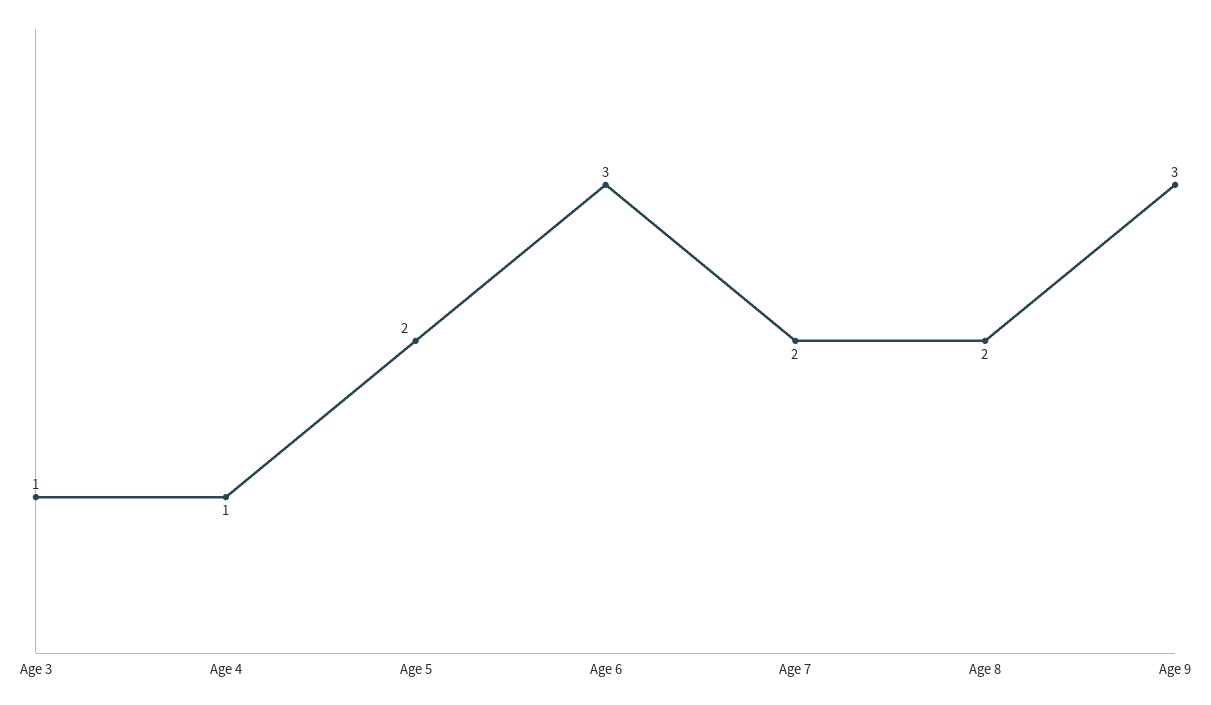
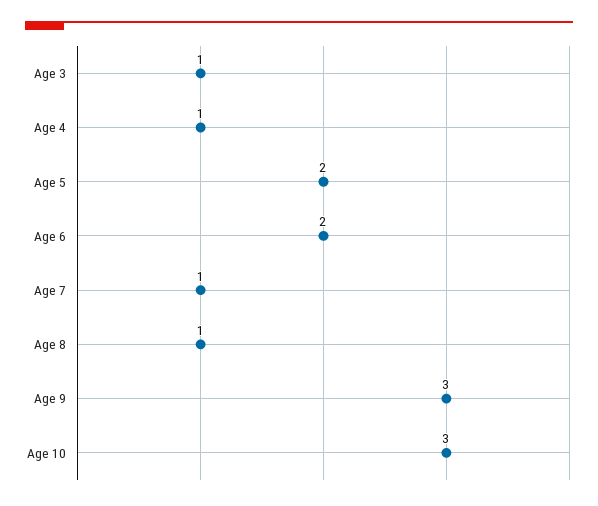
  {
    "Age 3": 1,
    "Age 4": 1,
    "Age 5": 2,
-   "Age 6": 3,
+   "Age 6": 2,
-   "Age 7": 2,
+   "Age 7": 1,
-   "Age 8": 2,
+   "Age 8": 1,
-   "Age 9": 3
+   "Age 9": 3,
+   "Age 10": 3
  }

